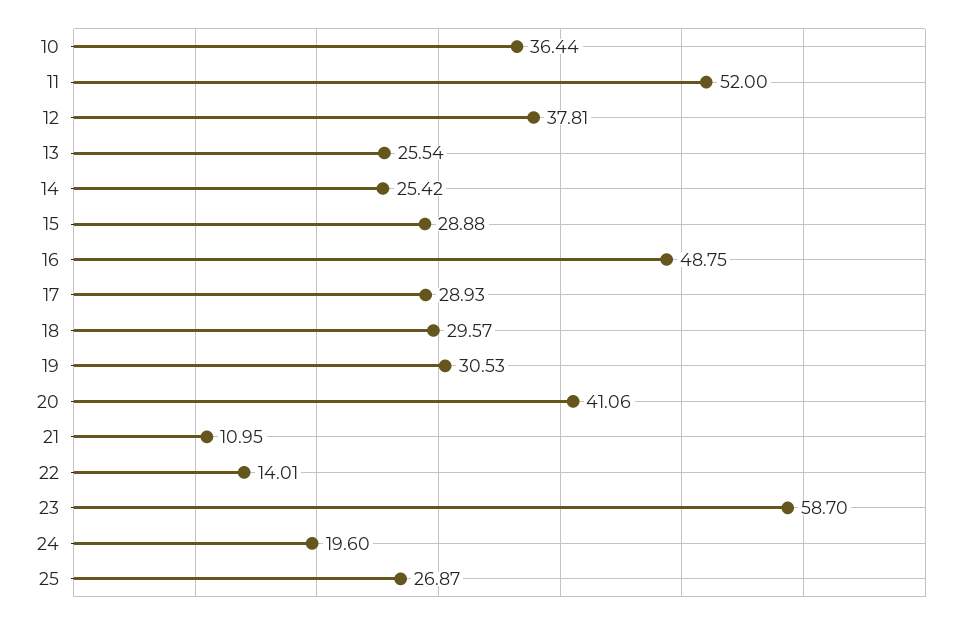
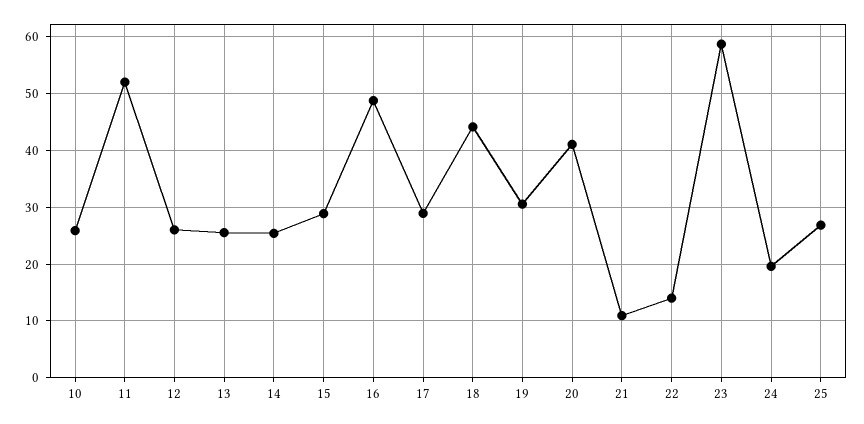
  {
-   "10": 36.44,
+   "10": 26,
    "11": 52,
-   "12": 37.81,
+   "12": 26,
    "13": 25.54,
    "14": 25.42,
    "15": 28.88,
    "16": 48.75,
    "17": 28.93,
-   "18": 29.57,
+   "18": 44,
    "19": 30.53,
    "20": 41.06,
    "21": 10.95,
    "22": 14.01,
    "23": 58.7,
    "24": 19.6,
    "25": 26.87
  }

